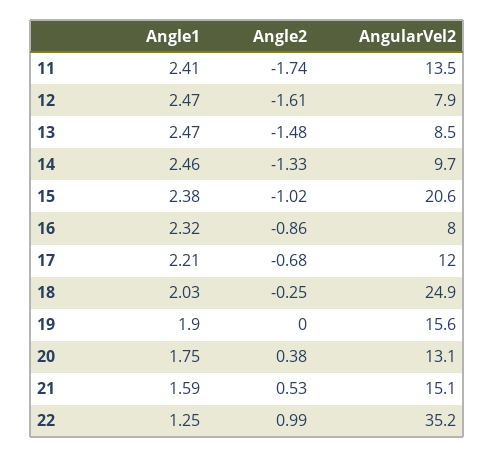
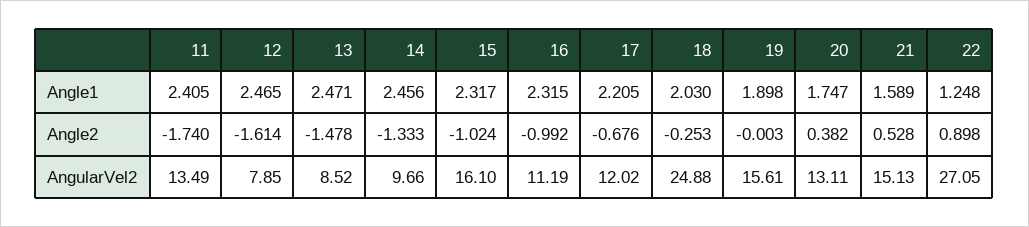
  {
    "Angle1": {
      "11": 2.405,
      "12": 2.465,
      "13": 2.471,
      "14": 2.456,
-     "15": 2.38,
+     "15": 2.317,
      "16": 2.315,
      "17": 2.205,
      "18": 2.03,
      "19": 1.898,
      "20": 1.747,
      "21": 1.589,
      "22": 1.248
    },
    "Angle2": {
      "11": -1.74,
      "12": -1.614,
      "13": -1.478,
      "14": -1.333,
      "15": -1.024,
-     "16": -0.86,
+     "16": -0.992,
      "17": -0.676,
      "18": -0.253,
      "19": -0.003,
      "20": 0.382,
      "21": 0.528,
-     "22": 0.99
+     "22": 0.898
    },
    "AngularVel2": {
      "11": 13.49,
      "12": 7.85,
      "13": 8.52,
      "14": 9.66,
-     "15": 20.6,
+     "15": 16.1,
-     "16": 8,
+     "16": 11.19,
      "17": 12.02,
      "18": 24.88,
      "19": 15.61,
      "20": 13.11,
      "21": 15.13,
-     "22": 35.2
+     "22": 27.05
    }
  }

